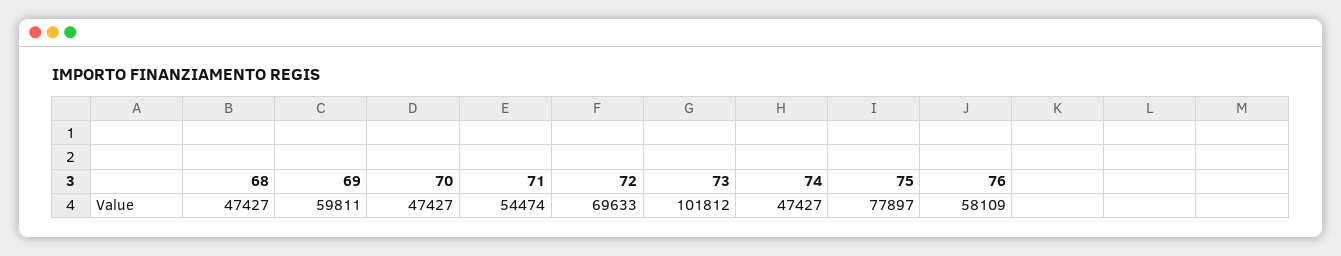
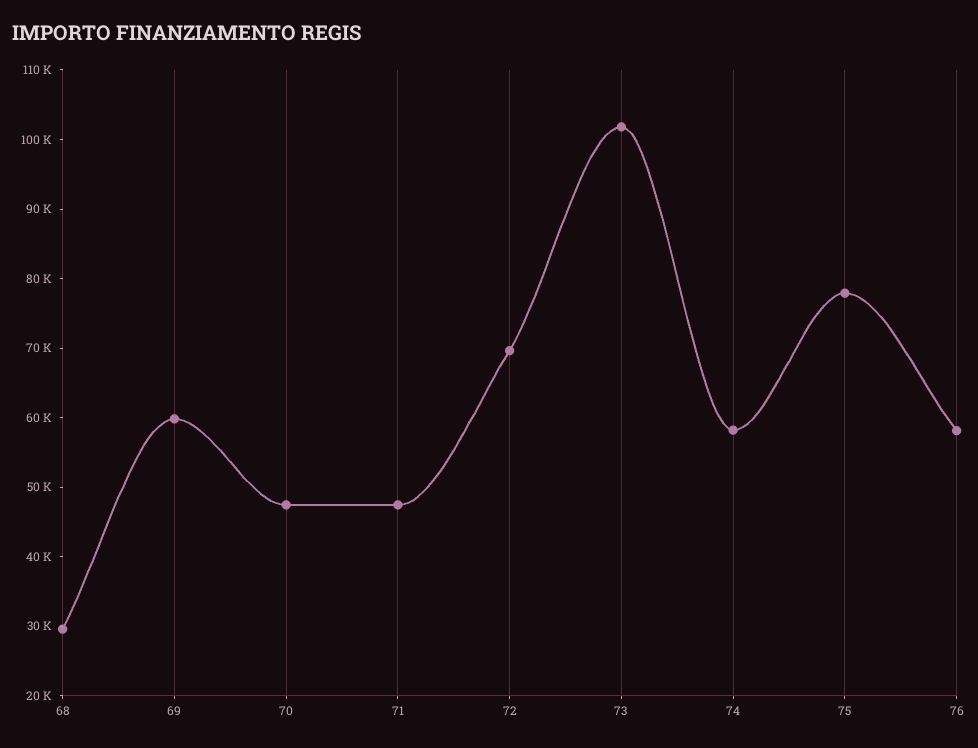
  {
-   "68": 47427,
+   "68": 30000,
    "69": 59811,
    "70": 47427,
-   "71": 54474,
+   "71": 48000,
    "72": 69633,
    "73": 101812,
-   "74": 47427,
+   "74": 58000,
    "75": 77897,
    "76": 58109
  }

